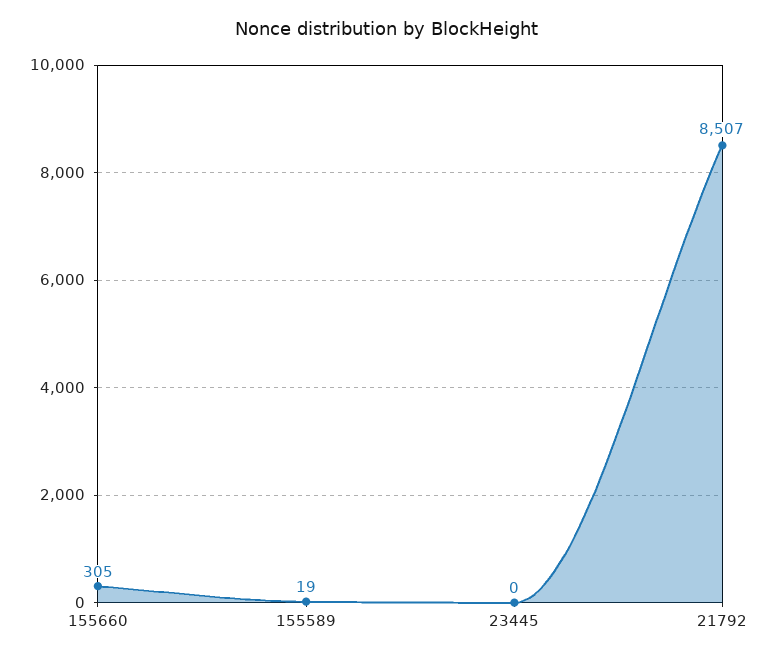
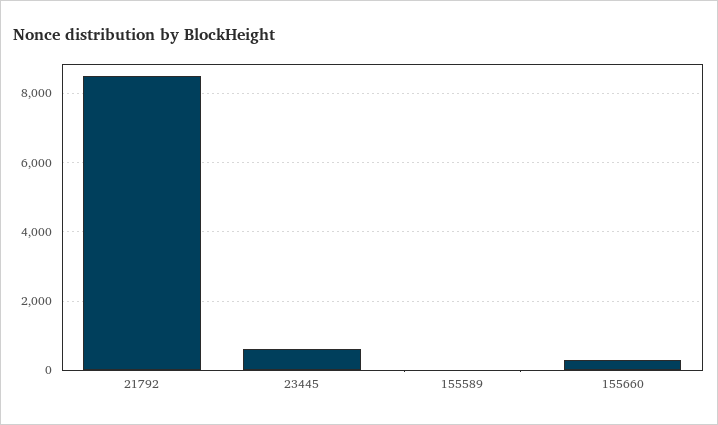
  {
    "155660": 305,
    "155589": 19,
-   "23445": 0,
+   "23445": 600,
    "21792": 8507
  }

